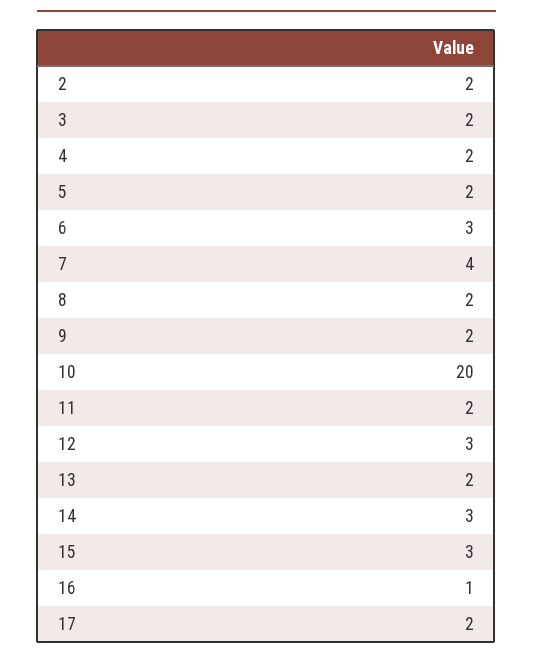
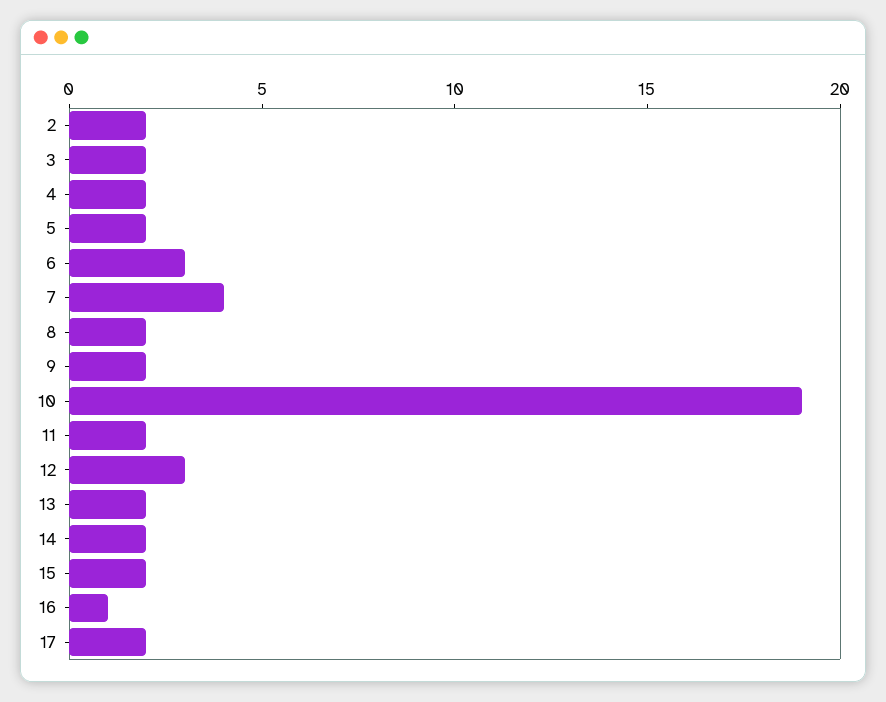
  {
    "2": 2,
    "3": 2,
    "4": 2,
    "5": 2,
    "6": 3,
    "7": 4,
    "8": 2,
    "9": 2,
-   "10": 20,
+   "10": 19,
    "11": 2,
    "12": 3,
    "13": 2,
-   "14": 3,
+   "14": 2,
-   "15": 3,
+   "15": 2,
    "16": 1,
    "17": 2
  }

